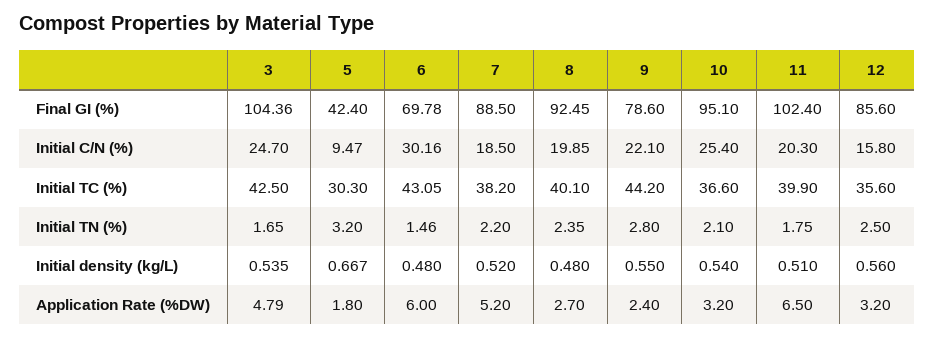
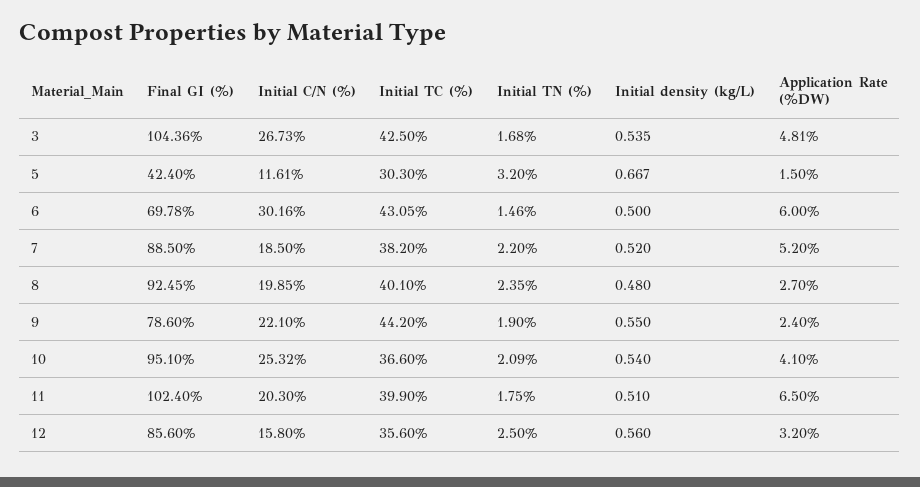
  {
    "3": {
      "Final GI (%)": 104.36,
-     "Initial C/N (%)": 24.7,
+     "Initial C/N (%)": 26.73,
      "Initial TC (%)": 42.5,
-     "Initial TN (%)": 1.65,
+     "Initial TN (%)": 1.68,
      "Initial density (kg/L)": 0.535,
-     "Application Rate (%DW)": 4.79
+     "Application Rate (%DW)": 4.81
    },
    "5": {
      "Final GI (%)": 42.4,
-     "Initial C/N (%)": 9.47,
+     "Initial C/N (%)": 11.61,
      "Initial TC (%)": 30.3,
      "Initial TN (%)": 3.2,
      "Initial density (kg/L)": 0.667,
-     "Application Rate (%DW)": 1.8
+     "Application Rate (%DW)": 1.5
    },
    "6": {
      "Final GI (%)": 69.78,
      "Initial C/N (%)": 30.16,
      "Initial TC (%)": 43.05,
      "Initial TN (%)": 1.46,
-     "Initial density (kg/L)": 0.48,
+     "Initial density (kg/L)": 0.5,
      "Application Rate (%DW)": 6
    },
    "7": {
      "Final GI (%)": 88.5,
      "Initial C/N (%)": 18.5,
      "Initial TC (%)": 38.2,
      "Initial TN (%)": 2.2,
      "Initial density (kg/L)": 0.52,
      "Application Rate (%DW)": 5.2
    },
    "8": {
      "Final GI (%)": 92.45,
      "Initial C/N (%)": 19.85,
      "Initial TC (%)": 40.1,
      "Initial TN (%)": 2.35,
      "Initial density (kg/L)": 0.48,
      "Application Rate (%DW)": 2.7
    },
    "9": {
      "Final GI (%)": 78.6,
      "Initial C/N (%)": 22.1,
      "Initial TC (%)": 44.2,
-     "Initial TN (%)": 2.8,
+     "Initial TN (%)": 1.9,
      "Initial density (kg/L)": 0.55,
      "Application Rate (%DW)": 2.4
    },
    "10": {
      "Final GI (%)": 95.1,
-     "Initial C/N (%)": 25.4,
+     "Initial C/N (%)": 25.32,
      "Initial TC (%)": 36.6,
-     "Initial TN (%)": 2.1,
+     "Initial TN (%)": 2.09,
      "Initial density (kg/L)": 0.54,
-     "Application Rate (%DW)": 3.2
+     "Application Rate (%DW)": 4.1
    },
    "11": {
      "Final GI (%)": 102.4,
      "Initial C/N (%)": 20.3,
      "Initial TC (%)": 39.9,
      "Initial TN (%)": 1.75,
      "Initial density (kg/L)": 0.51,
      "Application Rate (%DW)": 6.5
    },
    "12": {
      "Final GI (%)": 85.6,
      "Initial C/N (%)": 15.8,
      "Initial TC (%)": 35.6,
      "Initial TN (%)": 2.5,
      "Initial density (kg/L)": 0.56,
      "Application Rate (%DW)": 3.2
    }
  }

